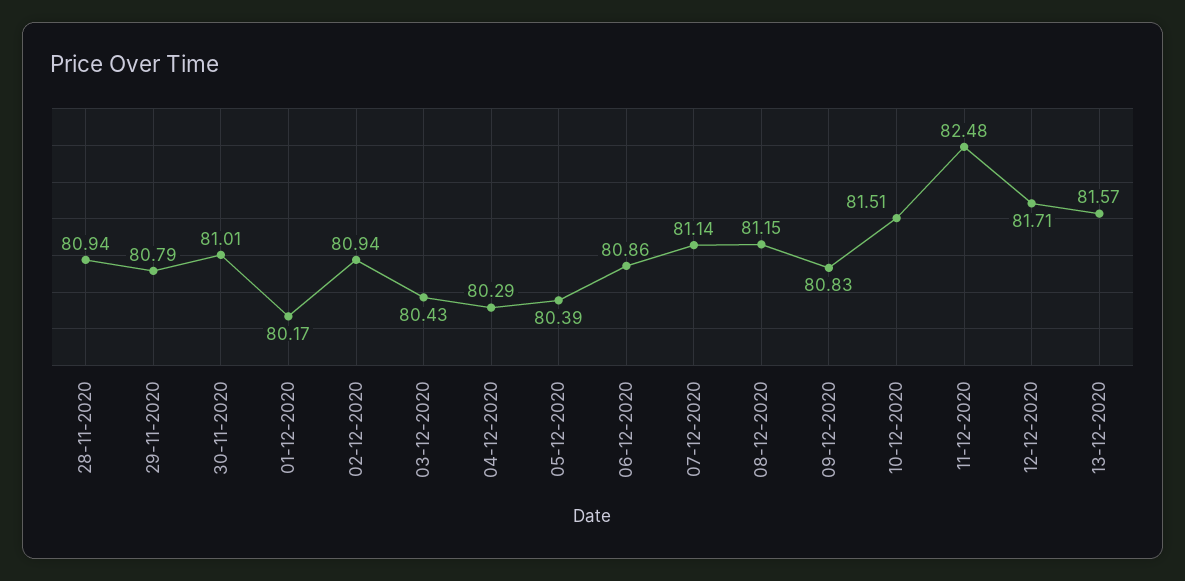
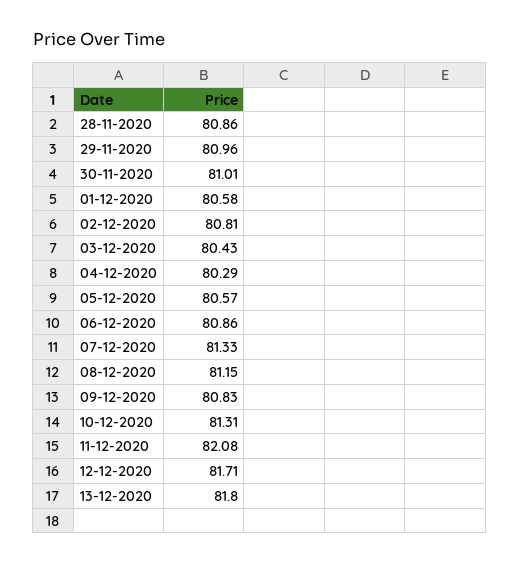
  {
-   "28-11-2020": 80.94,
+   "28-11-2020": 80.86,
-   "29-11-2020": 80.79,
+   "29-11-2020": 80.96,
    "30-11-2020": 81.01,
-   "01-12-2020": 80.17,
+   "01-12-2020": 80.58,
-   "02-12-2020": 80.94,
+   "02-12-2020": 80.81,
    "03-12-2020": 80.43,
    "04-12-2020": 80.29,
-   "05-12-2020": 80.39,
+   "05-12-2020": 80.57,
    "06-12-2020": 80.86,
-   "07-12-2020": 81.14,
+   "07-12-2020": 81.33,
    "08-12-2020": 81.15,
    "09-12-2020": 80.83,
-   "10-12-2020": 81.51,
+   "10-12-2020": 81.31,
-   "11-12-2020": 82.48,
+   "11-12-2020": 82.08,
    "12-12-2020": 81.71,
-   "13-12-2020": 81.57
+   "13-12-2020": 81.8
  }

